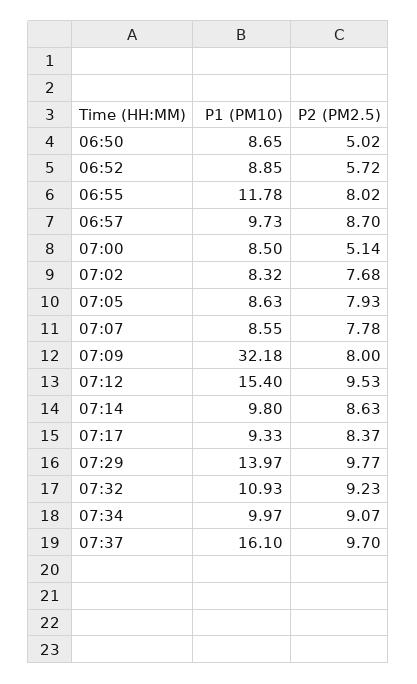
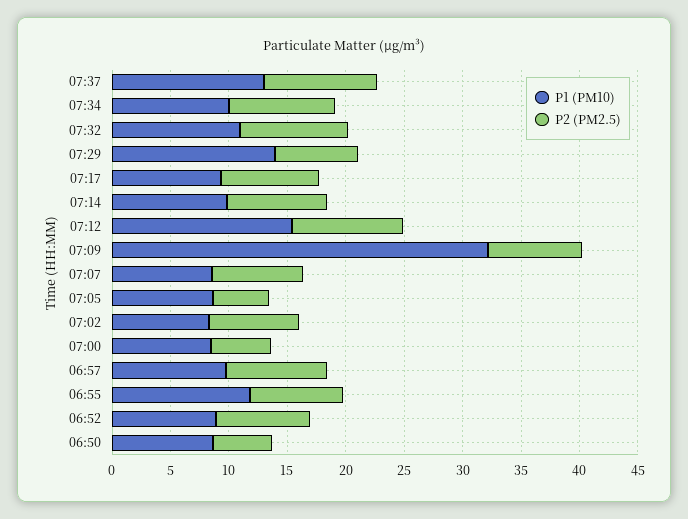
  {
    "P1 (PM10)": {
      "06:50": 8.65,
      "06:52": 8.85,
      "06:55": 11.78,
      "06:57": 9.73,
      "07:00": 8.5,
      "07:02": 8.32,
      "07:05": 8.63,
      "07:07": 8.55,
      "07:09": 32.18,
      "07:12": 15.4,
      "07:14": 9.8,
      "07:17": 9.33,
      "07:29": 13.97,
      "07:32": 10.93,
      "07:34": 9.97,
-     "07:37": 16.1
+     "07:37": 13
    },
    "P2 (PM2.5)": {
      "06:50": 5.02,
-     "06:52": 5.72,
+     "06:52": 8,
      "06:55": 8.02,
      "06:57": 8.7,
      "07:00": 5.14,
      "07:02": 7.68,
-     "07:05": 7.93,
+     "07:05": 5,
      "07:07": 7.78,
      "07:09": 8,
      "07:12": 9.53,
      "07:14": 8.63,
      "07:17": 8.37,
-     "07:29": 9.77,
+     "07:29": 7,
      "07:32": 9.23,
      "07:34": 9.07,
      "07:37": 9.7
    }
  }

